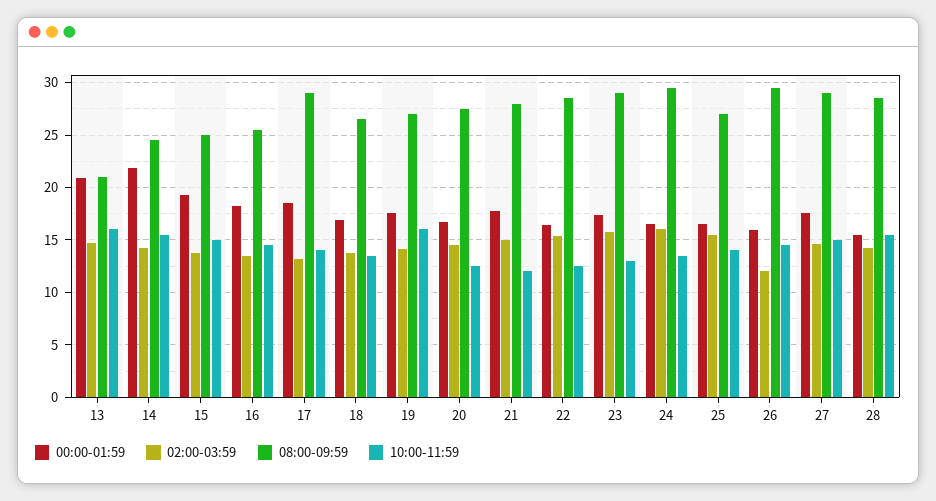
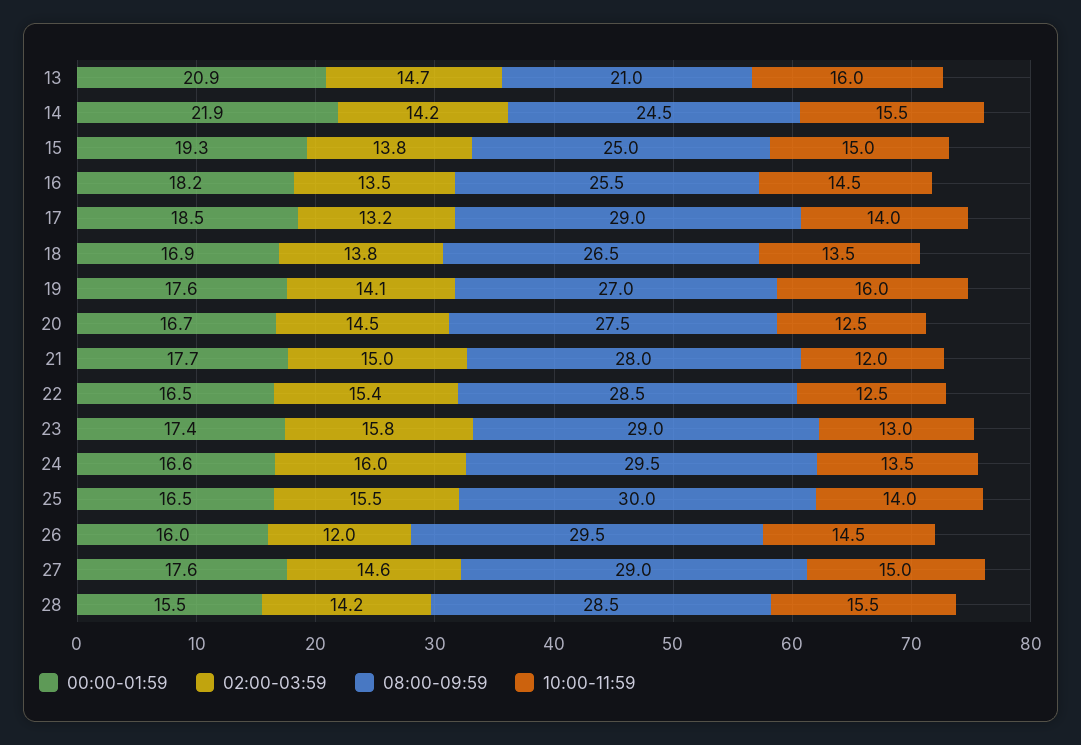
  {
    "00:00-01:59": {
      "13": 20.9,
      "14": 21.9,
      "15": 19.3,
      "16": 18.2,
      "17": 18.5,
      "18": 16.9,
      "19": 17.6,
      "20": 16.7,
      "21": 17.7,
      "22": 16.5,
      "23": 17.4,
      "24": 16.6,
      "25": 16.5,
      "26": 16,
      "27": 17.6,
      "28": 15.5
    },
    "02:00-03:59": {
      "13": 14.7,
      "14": 14.2,
      "15": 13.8,
      "16": 13.5,
      "17": 13.2,
      "18": 13.8,
      "19": 14.1,
      "20": 14.5,
      "21": 15,
      "22": 15.4,
      "23": 15.8,
      "24": 16,
      "25": 15.5,
      "26": 12,
      "27": 14.6,
      "28": 14.2
    },
    "08:00-09:59": {
      "13": 21,
      "14": 24.5,
      "15": 25,
      "16": 25.5,
      "17": 29,
      "18": 26.5,
      "19": 27,
      "20": 27.5,
      "21": 28,
      "22": 28.5,
      "23": 29,
      "24": 29.5,
-     "25": 27,
+     "25": 30,
      "26": 29.5,
      "27": 29,
      "28": 28.5
    },
    "10:00-11:59": {
      "13": 16,
      "14": 15.5,
      "15": 15,
      "16": 14.5,
      "17": 14,
      "18": 13.5,
      "19": 16,
      "20": 12.5,
      "21": 12,
      "22": 12.5,
      "23": 13,
      "24": 13.5,
      "25": 14,
      "26": 14.5,
      "27": 15,
      "28": 15.5
    }
  }

